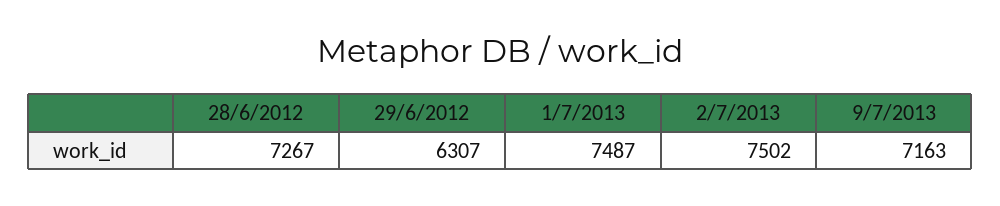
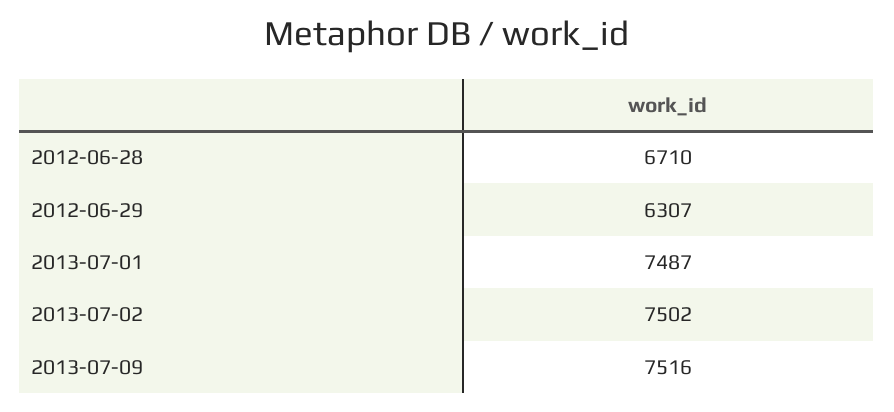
  {
-   "28/6/2012": 7267,
+   "28/6/2012": 6710,
    "29/6/2012": 6307,
    "1/7/2013": 7487,
    "2/7/2013": 7502,
-   "9/7/2013": 7163
+   "9/7/2013": 7516
  }

